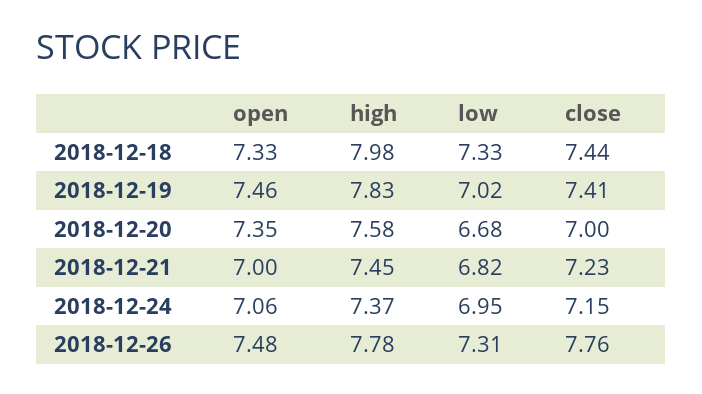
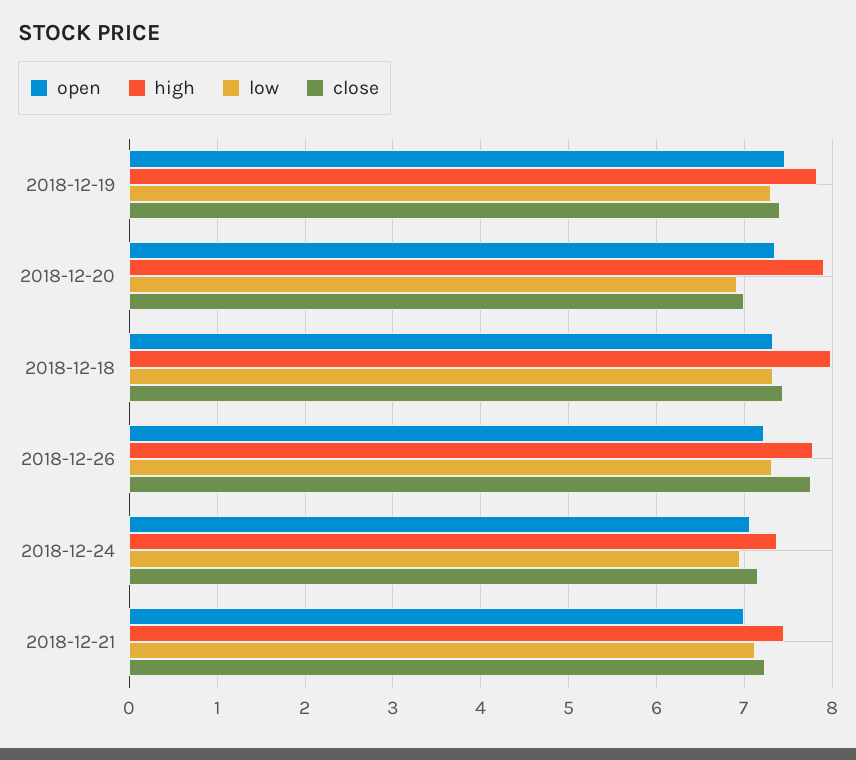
  {
    "open": {
      "2018-12-18": 7.33,
      "2018-12-19": 7.46,
      "2018-12-20": 7.35,
      "2018-12-21": 7,
      "2018-12-24": 7.06,
-     "2018-12-26": 7.48
+     "2018-12-26": 7.2
    },
    "high": {
      "2018-12-18": 7.98,
      "2018-12-19": 7.83,
-     "2018-12-20": 7.58,
+     "2018-12-20": 7.9,
      "2018-12-21": 7.45,
      "2018-12-24": 7.37,
      "2018-12-26": 7.78
    },
    "low": {
      "2018-12-18": 7.33,
-     "2018-12-19": 7.02,
+     "2018-12-19": 7.3,
-     "2018-12-20": 6.68,
+     "2018-12-20": 6.9,
-     "2018-12-21": 6.82,
+     "2018-12-21": 7.1,
      "2018-12-24": 6.95,
      "2018-12-26": 7.31
    },
    "close": {
      "2018-12-18": 7.44,
      "2018-12-19": 7.41,
      "2018-12-20": 7,
      "2018-12-21": 7.23,
      "2018-12-24": 7.15,
      "2018-12-26": 7.76
    }
  }

